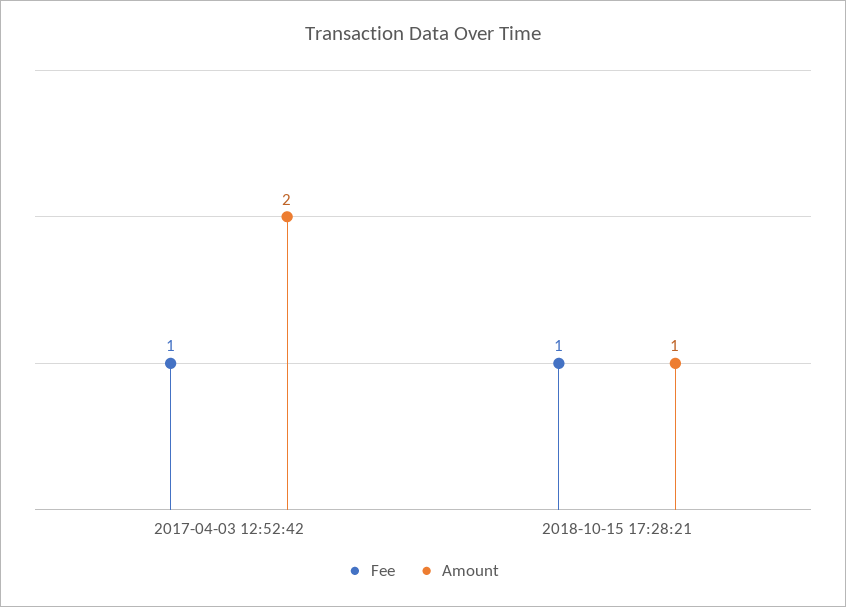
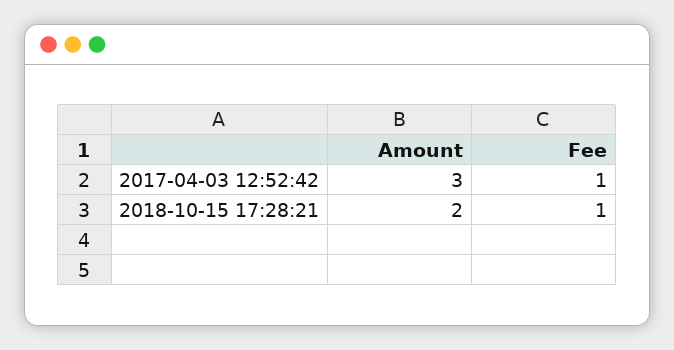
  {
    "Fee": {
      "2017-04-03 12:52:42": 1,
      "2018-10-15 17:28:21": 1
    },
    "Amount": {
-     "2017-04-03 12:52:42": 2,
+     "2017-04-03 12:52:42": 3,
-     "2018-10-15 17:28:21": 1
+     "2018-10-15 17:28:21": 2
    }
  }

